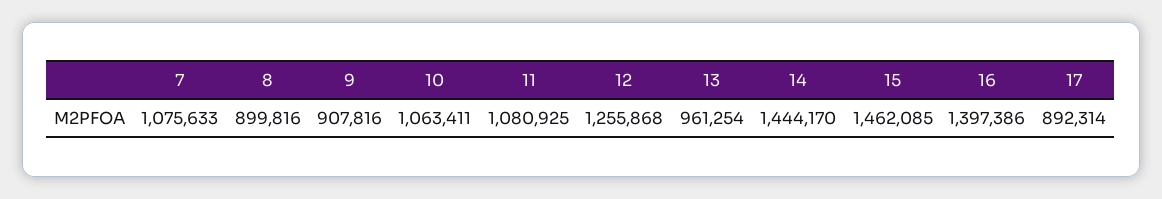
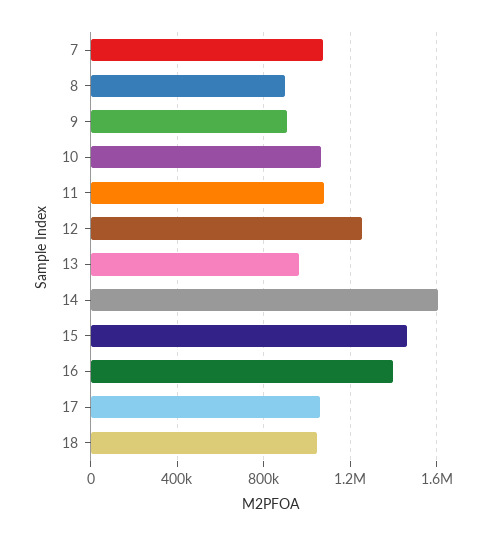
  {
    "7": 1075633,
    "8": 899816,
    "9": 907816,
    "10": 1063411,
    "11": 1080925,
    "12": 1255868,
    "13": 961254,
-   "14": 1444170,
+   "14": 1600000,
    "15": 1462085,
    "16": 1397386,
-   "17": 892314
+   "17": 1050000,
+   "18": 1050000
  }

